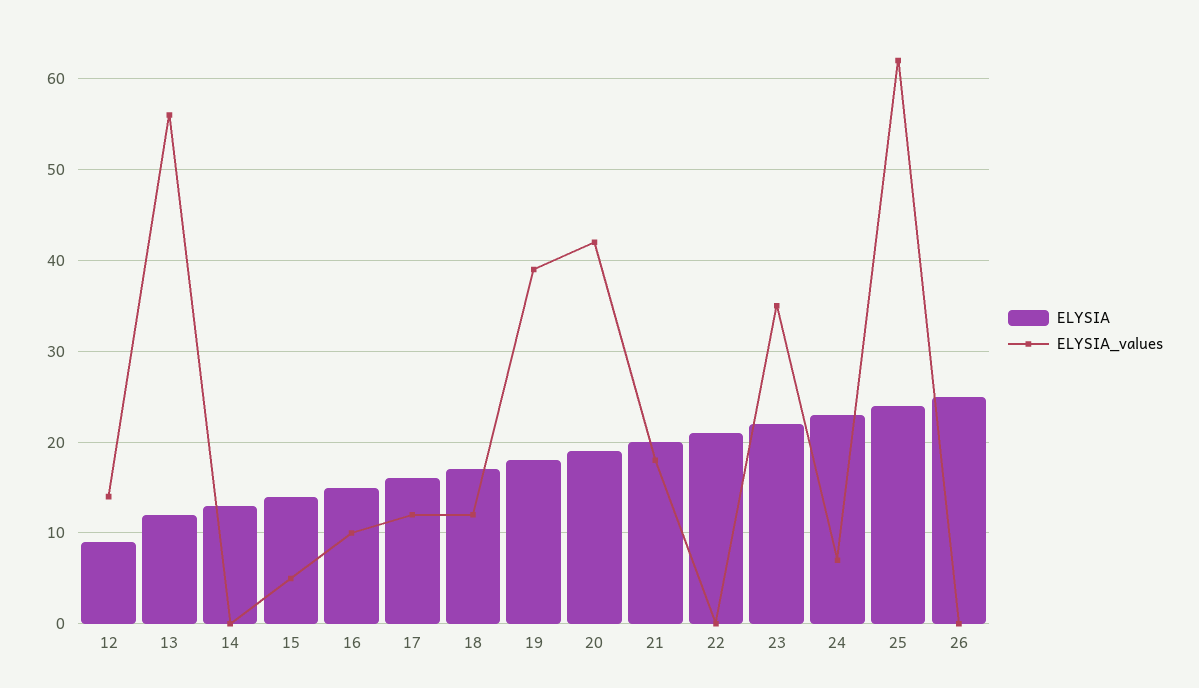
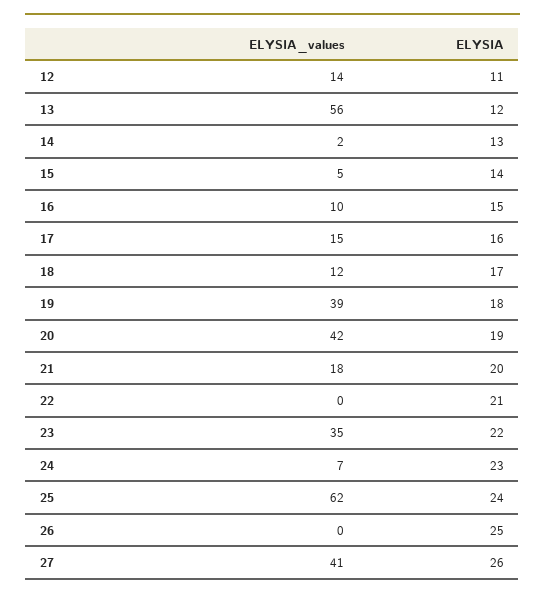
  {
    "ELYSIA": {
-     "12": 9,
+     "12": 11,
      "13": 12,
      "14": 13,
      "15": 14,
      "16": 15,
      "17": 16,
      "18": 17,
      "19": 18,
      "20": 19,
      "21": 20,
      "22": 21,
      "23": 22,
      "24": 23,
      "25": 24,
-     "26": 25
+     "26": 25,
+     "27": 26
    },
    "ELYSIA_values": {
      "12": 14,
      "13": 56,
-     "14": 0,
+     "14": 2,
      "15": 5,
      "16": 10,
-     "17": 12,
+     "17": 15,
      "18": 12,
      "19": 39,
      "20": 42,
      "21": 18,
      "22": 0,
      "23": 35,
      "24": 7,
      "25": 62,
-     "26": 0
+     "26": 0,
+     "27": 41
    }
  }

